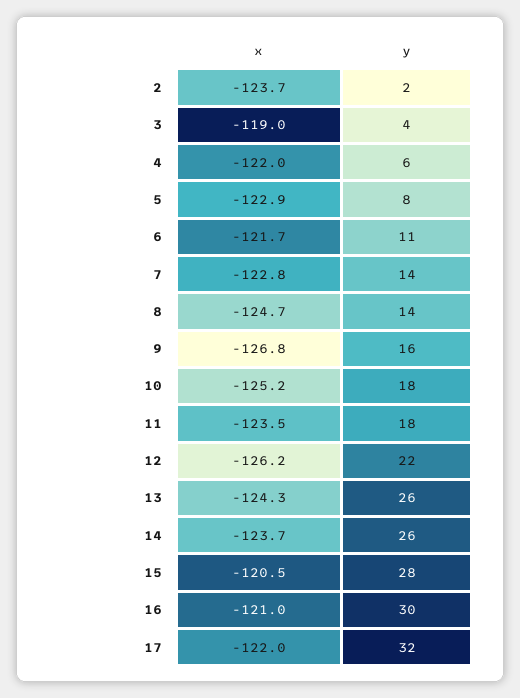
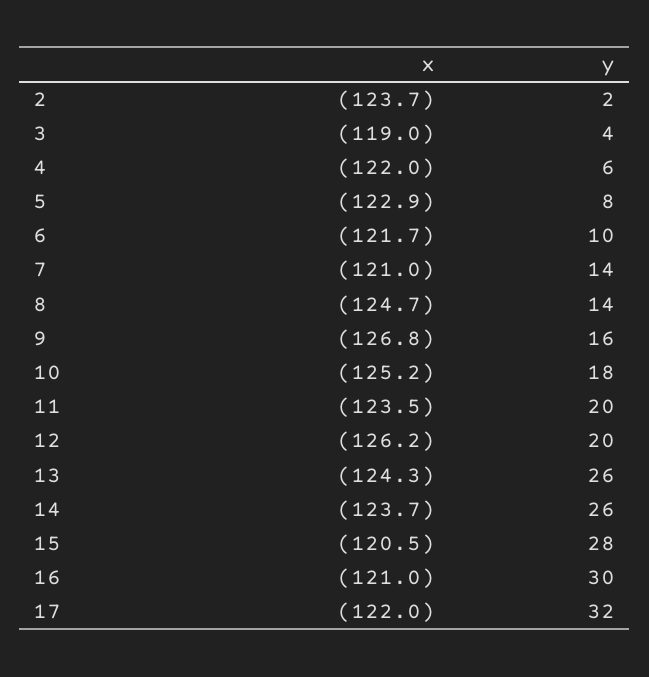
  {
    "x": {
      "2": -123.7,
      "3": -119,
      "4": -122,
      "5": -122.9,
      "6": -121.7,
-     "7": -122.8,
+     "7": -121,
      "8": -124.7,
      "9": -126.8,
      "10": -125.2,
      "11": -123.5,
      "12": -126.2,
      "13": -124.3,
      "14": -123.7,
      "15": -120.5,
      "16": -121,
      "17": -122
    },
    "y": {
      "2": 2,
      "3": 4,
      "4": 6,
      "5": 8,
-     "6": 11,
+     "6": 10,
      "7": 14,
      "8": 14,
      "9": 16,
      "10": 18,
-     "11": 18,
+     "11": 20,
-     "12": 22,
+     "12": 20,
      "13": 26,
      "14": 26,
      "15": 28,
      "16": 30,
      "17": 32
    }
  }

